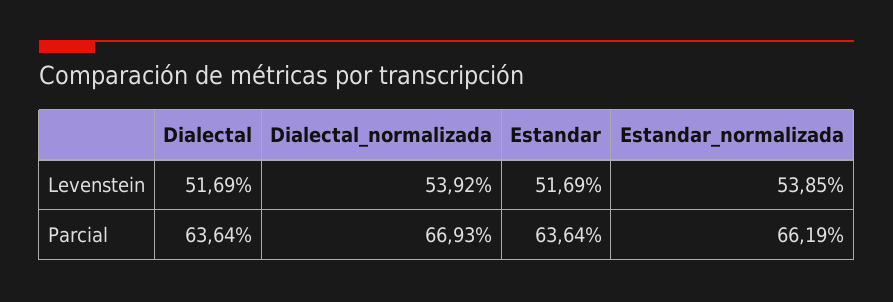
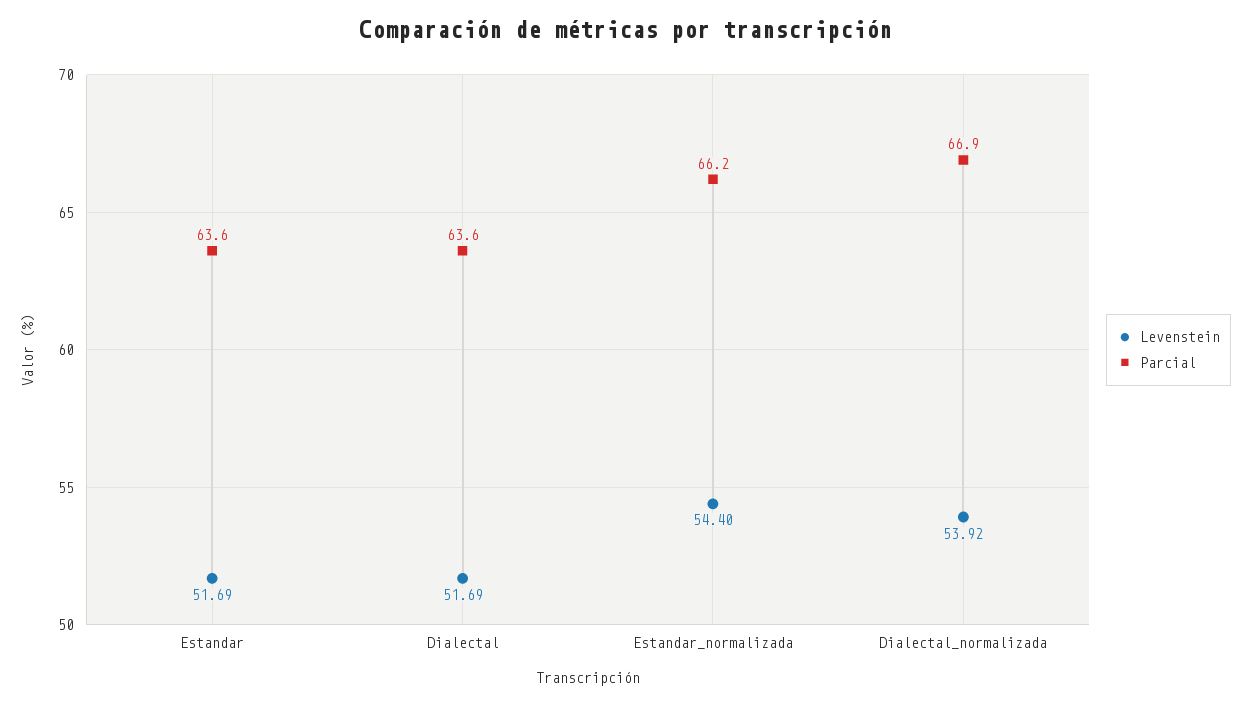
  {
    "Levenstein": {
      "Dialectal": 51.69,
      "Dialectal_normalizada": 53.92,
      "Estandar": 51.69,
-     "Estandar_normalizada": 53.85
+     "Estandar_normalizada": 54.4
    },
    "Parcial": {
      "Dialectal": 63.64,
      "Dialectal_normalizada": 66.93,
      "Estandar": 63.64,
      "Estandar_normalizada": 66.19
    }
  }

